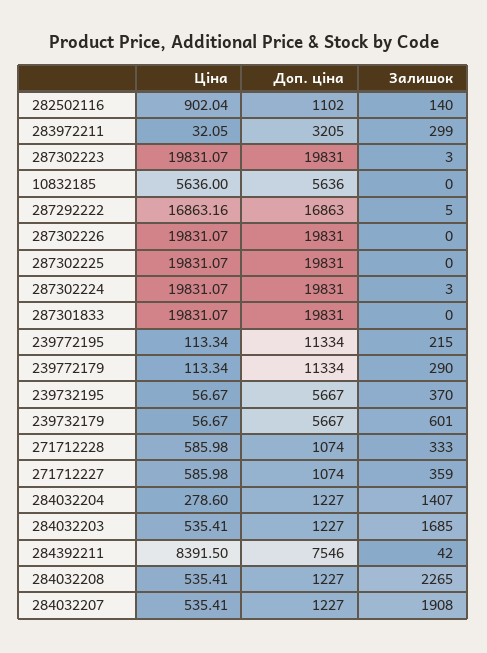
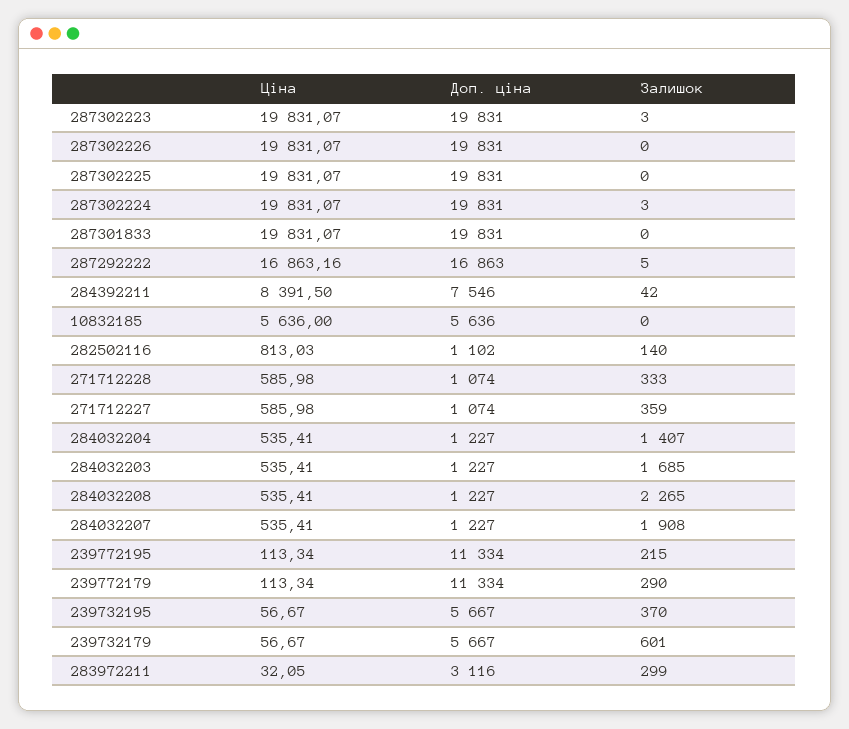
  {
    "Ціна": {
-     "282502116": 902.04,
+     "282502116": 813.03,
      "283972211": 32.05,
      "287302223": 19831.07,
      "10832185": 5636,
      "287292222": 16863.16,
      "287302226": 19831.07,
      "287302225": 19831.07,
      "287302224": 19831.07,
      "287301833": 19831.07,
      "239772195": 113.34,
      "239772179": 113.34,
      "239732195": 56.67,
      "239732179": 56.67,
      "271712228": 585.98,
      "271712227": 585.98,
-     "284032204": 278.6,
+     "284032204": 535.41,
      "284032203": 535.41,
      "284392211": 8391.5,
      "284032208": 535.41,
      "284032207": 535.41
    },
    "Доп. ціна": {
      "282502116": 1102,
-     "283972211": 3205,
+     "283972211": 3116,
      "287302223": 19831,
      "10832185": 5636,
      "287292222": 16863,
      "287302226": 19831,
      "287302225": 19831,
      "287302224": 19831,
      "287301833": 19831,
      "239772195": 11334,
      "239772179": 11334,
      "239732195": 5667,
      "239732179": 5667,
      "271712228": 1074,
      "271712227": 1074,
      "284032204": 1227,
      "284032203": 1227,
      "284392211": 7546,
      "284032208": 1227,
      "284032207": 1227
    },
    "Залишок": {
      "282502116": 140,
      "283972211": 299,
      "287302223": 3,
      "10832185": 0,
      "287292222": 5,
      "287302226": 0,
      "287302225": 0,
      "287302224": 3,
      "287301833": 0,
      "239772195": 215,
      "239772179": 290,
      "239732195": 370,
      "239732179": 601,
      "271712228": 333,
      "271712227": 359,
      "284032204": 1407,
      "284032203": 1685,
      "284392211": 42,
      "284032208": 2265,
      "284032207": 1908
    }
  }

